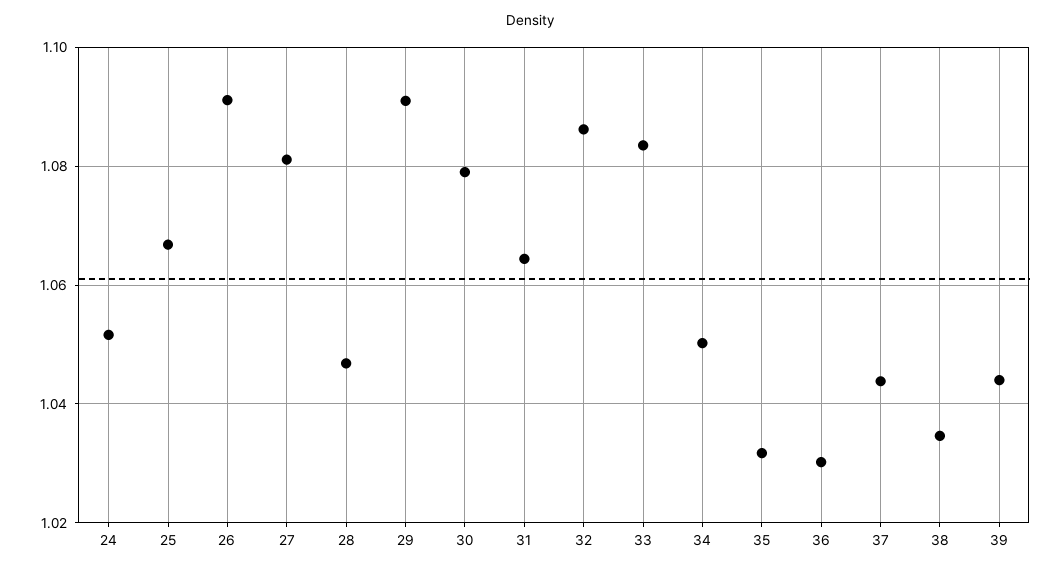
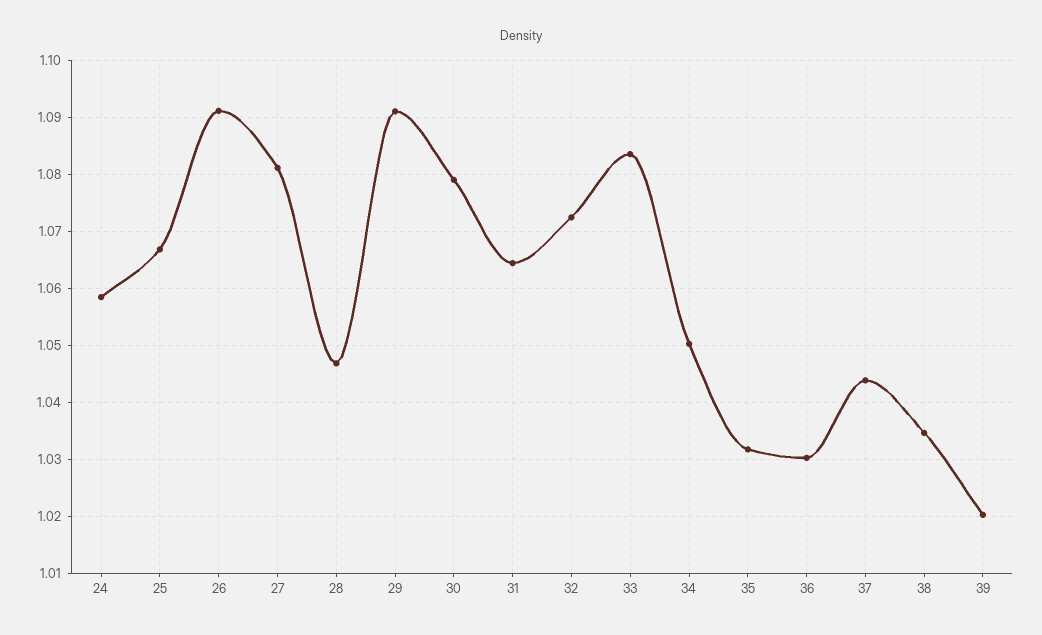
  {
-   "24": 1.052,
+   "24": 1.058,
    "25": 1.066,
    "26": 1.092,
    "27": 1.082,
    "28": 1.046,
    "29": 1.092,
    "30": 1.08,
    "31": 1.064,
-   "32": 1.086,
+   "32": 1.072,
    "33": 1.084,
    "34": 1.05,
    "35": 1.032,
    "36": 1.03,
    "37": 1.044,
    "38": 1.034,
-   "39": 1.044
+   "39": 1.02
  }

